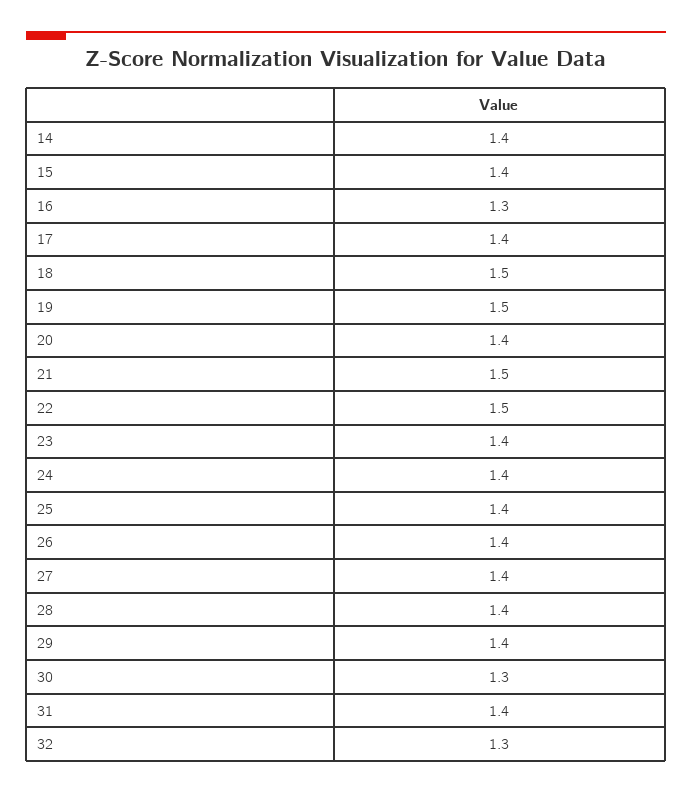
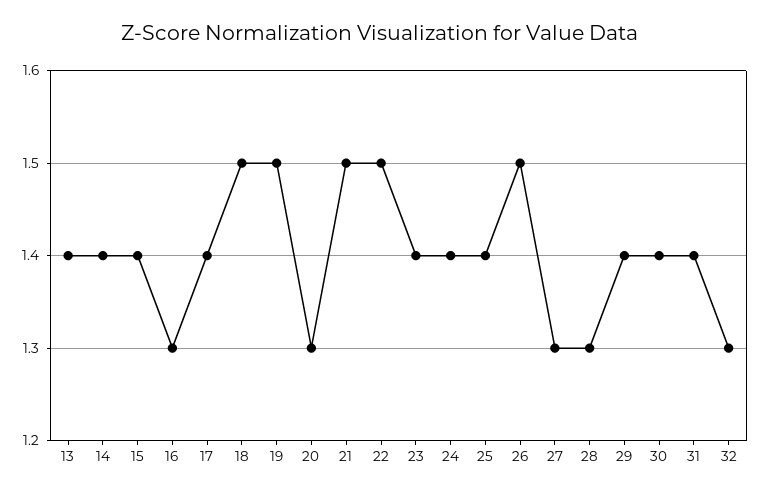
  {
    "14": 1.4,
    "15": 1.4,
    "16": 1.3,
    "17": 1.4,
    "18": 1.5,
    "19": 1.5,
-   "20": 1.4,
+   "20": 1.3,
    "21": 1.5,
    "22": 1.5,
    "23": 1.4,
    "24": 1.4,
    "25": 1.4,
-   "26": 1.4,
+   "26": 1.5,
-   "27": 1.4,
+   "27": 1.3,
-   "28": 1.4,
+   "28": 1.3,
    "29": 1.4,
-   "30": 1.3,
+   "30": 1.4,
    "31": 1.4,
-   "32": 1.3
+   "32": 1.3,
+   "13": 1.4
  }

